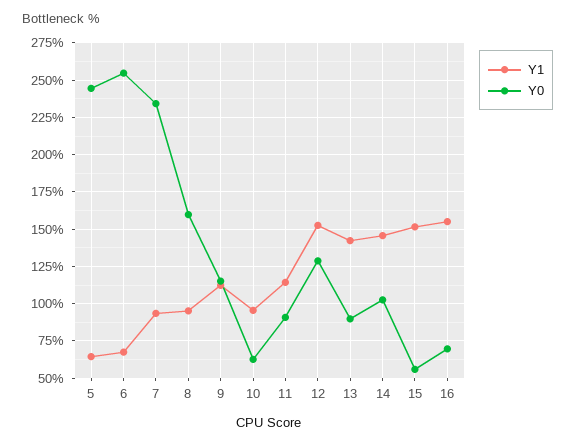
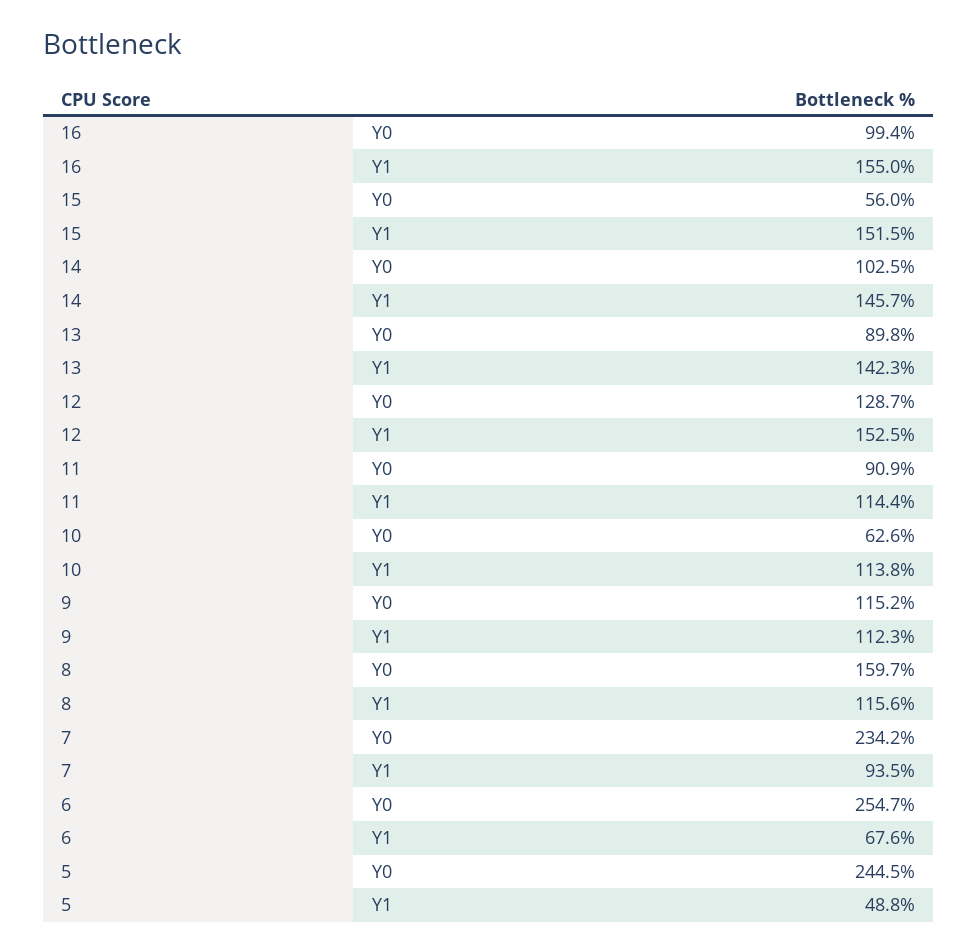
  {
    "Y1": {
-     "5": 65,
+     "5": 48.8,
      "6": 67.6,
      "7": 93.5,
-     "8": 95,
+     "8": 115.6,
      "9": 112.3,
-     "10": 95,
+     "10": 113.8,
      "11": 114.4,
      "12": 152.5,
      "13": 142.3,
      "14": 145.7,
      "15": 151.5,
      "16": 155
    },
    "Y0": {
      "5": 244.5,
      "6": 254.7,
      "7": 234.2,
      "8": 159.7,
      "9": 115.2,
      "10": 62.6,
      "11": 90.9,
      "12": 128.7,
      "13": 89.8,
      "14": 102.5,
      "15": 56,
-     "16": 70
+     "16": 99.4
    }
  }

